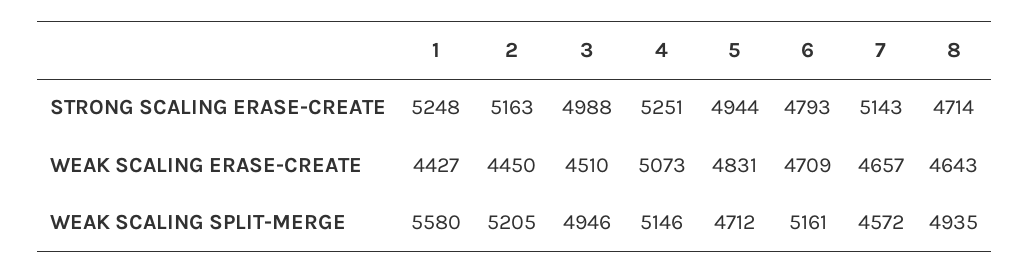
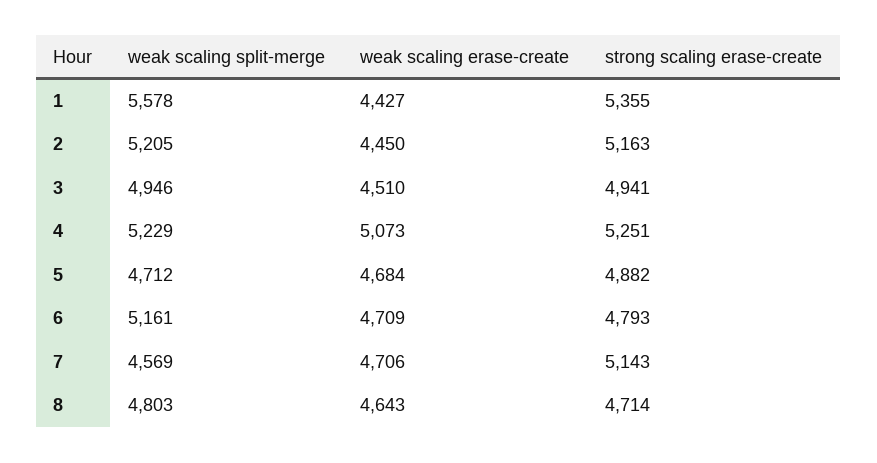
  {
    "1": {
-     "STRONG SCALING ERASE-CREATE": 5248,
+     "STRONG SCALING ERASE-CREATE": 5355,
      "WEAK SCALING ERASE-CREATE": 4427,
-     "WEAK SCALING SPLIT-MERGE": 5580
+     "WEAK SCALING SPLIT-MERGE": 5578
    },
    "2": {
      "STRONG SCALING ERASE-CREATE": 5163,
      "WEAK SCALING ERASE-CREATE": 4450,
      "WEAK SCALING SPLIT-MERGE": 5205
    },
    "3": {
-     "STRONG SCALING ERASE-CREATE": 4988,
+     "STRONG SCALING ERASE-CREATE": 4941,
      "WEAK SCALING ERASE-CREATE": 4510,
      "WEAK SCALING SPLIT-MERGE": 4946
    },
    "4": {
      "STRONG SCALING ERASE-CREATE": 5251,
      "WEAK SCALING ERASE-CREATE": 5073,
-     "WEAK SCALING SPLIT-MERGE": 5146
+     "WEAK SCALING SPLIT-MERGE": 5229
    },
    "5": {
-     "STRONG SCALING ERASE-CREATE": 4944,
+     "STRONG SCALING ERASE-CREATE": 4882,
-     "WEAK SCALING ERASE-CREATE": 4831,
+     "WEAK SCALING ERASE-CREATE": 4684,
      "WEAK SCALING SPLIT-MERGE": 4712
    },
    "6": {
      "STRONG SCALING ERASE-CREATE": 4793,
      "WEAK SCALING ERASE-CREATE": 4709,
      "WEAK SCALING SPLIT-MERGE": 5161
    },
    "7": {
      "STRONG SCALING ERASE-CREATE": 5143,
-     "WEAK SCALING ERASE-CREATE": 4657,
+     "WEAK SCALING ERASE-CREATE": 4706,
-     "WEAK SCALING SPLIT-MERGE": 4572
+     "WEAK SCALING SPLIT-MERGE": 4569
    },
    "8": {
      "STRONG SCALING ERASE-CREATE": 4714,
      "WEAK SCALING ERASE-CREATE": 4643,
-     "WEAK SCALING SPLIT-MERGE": 4935
+     "WEAK SCALING SPLIT-MERGE": 4803
    }
  }

